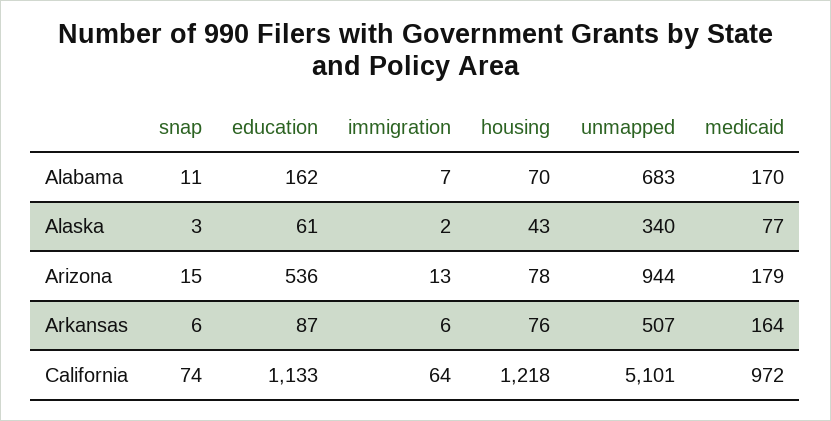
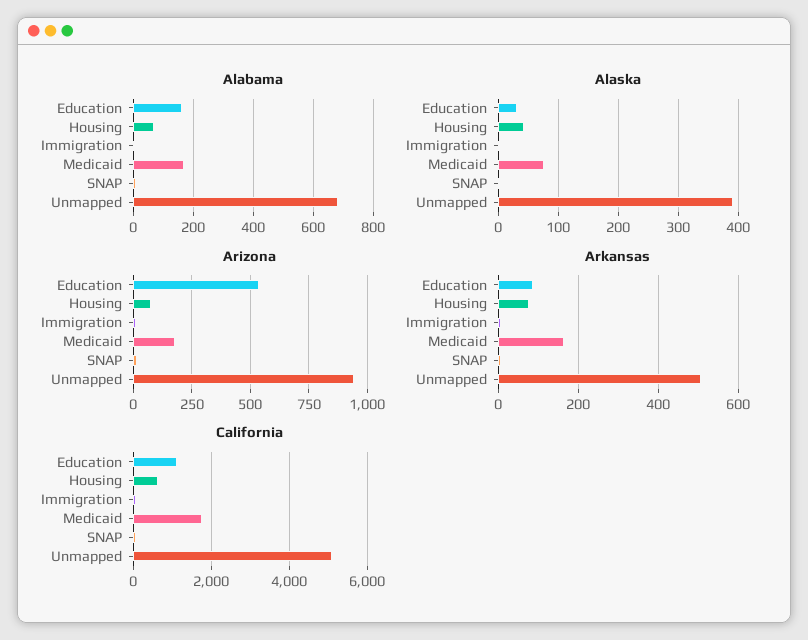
  {
    "Alabama": {
      "snap": 11,
      "education": 162,
      "immigration": 7,
      "housing": 70,
      "unmapped": 683,
      "medicaid": 170
    },
    "Alaska": {
      "snap": 3,
-     "education": 61,
+     "education": 30,
      "immigration": 2,
      "housing": 43,
-     "unmapped": 340,
+     "unmapped": 390,
      "medicaid": 77
    },
    "Arizona": {
      "snap": 15,
      "education": 536,
      "immigration": 13,
      "housing": 78,
      "unmapped": 944,
      "medicaid": 179
    },
    "Arkansas": {
      "snap": 6,
      "education": 87,
      "immigration": 6,
      "housing": 76,
      "unmapped": 507,
      "medicaid": 164
    },
    "California": {
      "snap": 74,
      "education": 1133,
      "immigration": 64,
-     "housing": 1218,
+     "housing": 600,
      "unmapped": 5101,
-     "medicaid": 972
+     "medicaid": 1800
    }
  }

